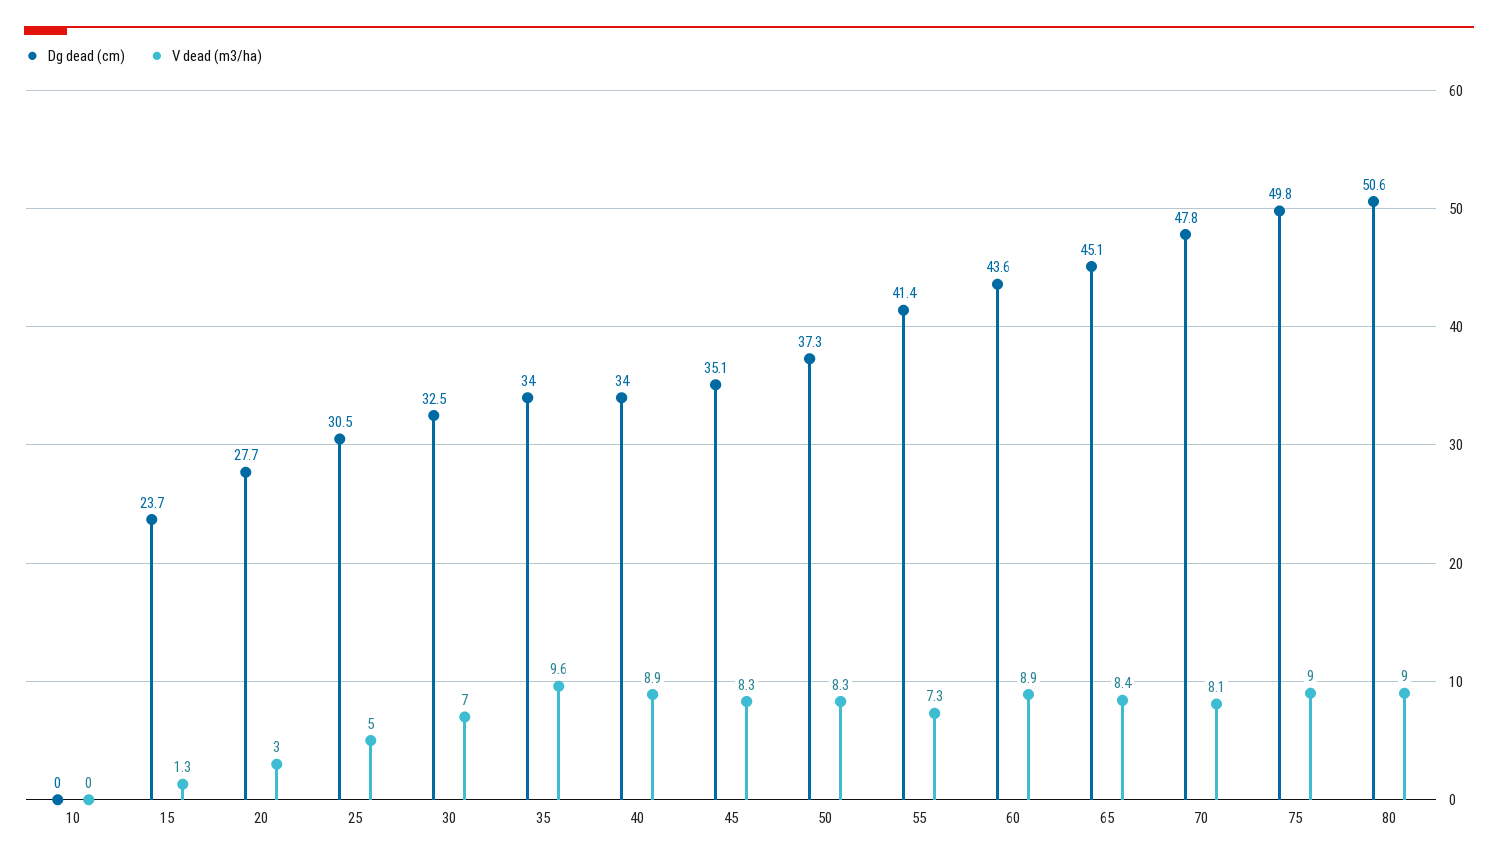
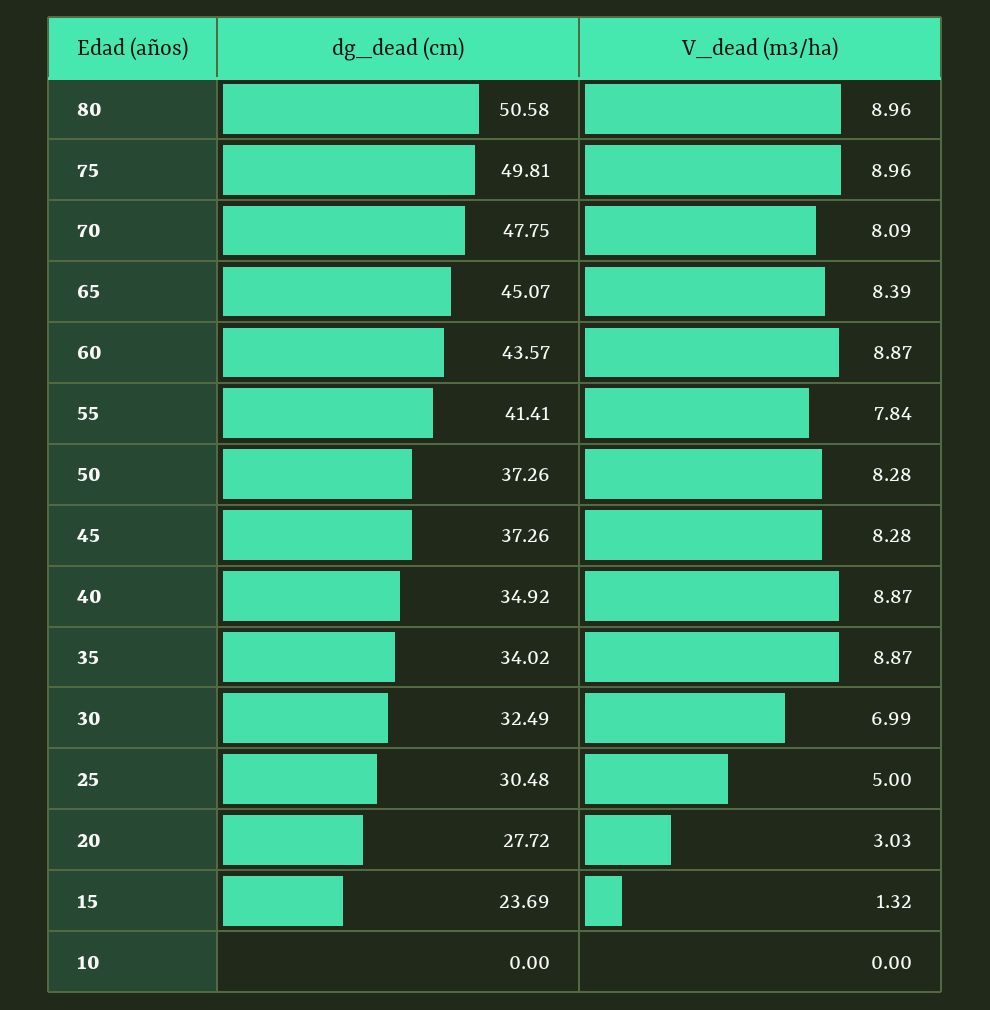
  {
    "Dg dead (cm)": {
      "10": 0,
      "15": 23.69,
      "20": 27.72,
      "25": 30.48,
      "30": 32.49,
      "35": 34.02,
-     "40": 34,
+     "40": 34.92,
-     "45": 35.1,
+     "45": 37.26,
      "50": 37.26,
      "55": 41.41,
      "60": 43.57,
      "65": 45.07,
      "70": 47.75,
      "75": 49.81,
      "80": 50.58
    },
    "V dead (m3/ha)": {
      "10": 0,
      "15": 1.32,
      "20": 3.03,
      "25": 5,
      "30": 6.99,
-     "35": 9.6,
+     "35": 8.87,
      "40": 8.87,
      "45": 8.28,
      "50": 8.28,
-     "55": 7.3,
+     "55": 7.84,
      "60": 8.87,
      "65": 8.39,
      "70": 8.09,
      "75": 8.96,
      "80": 8.96
    }
  }

